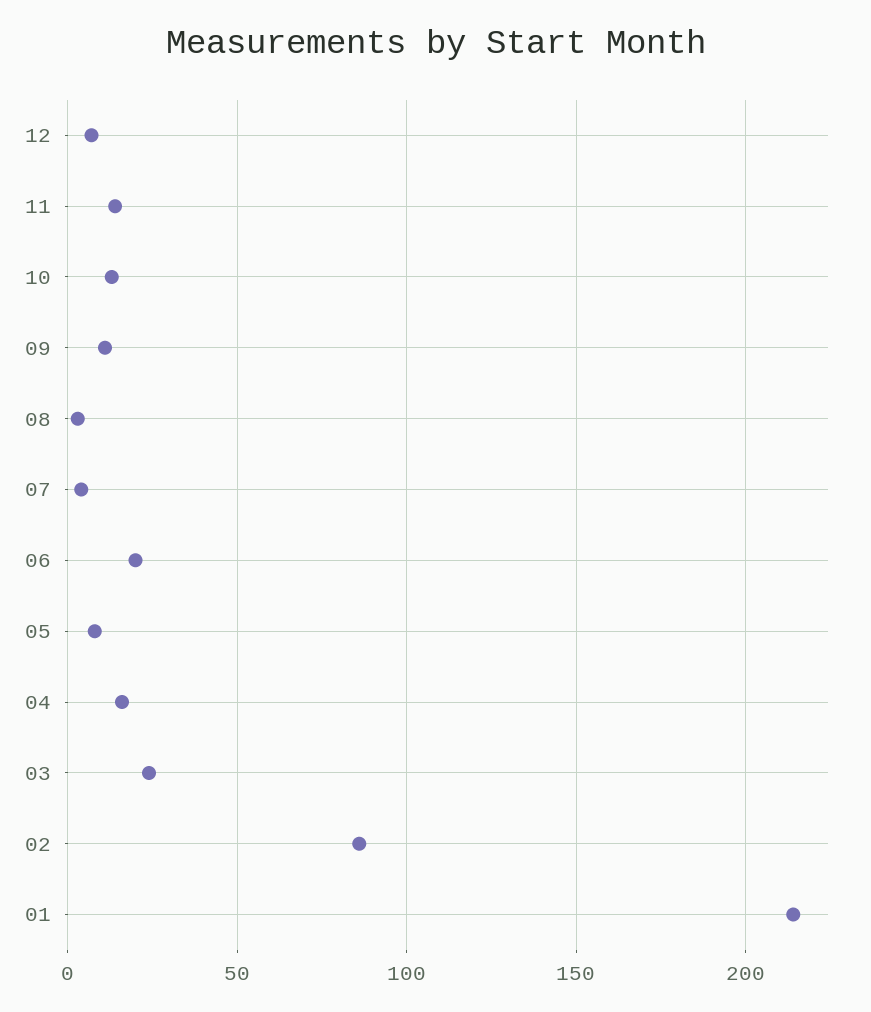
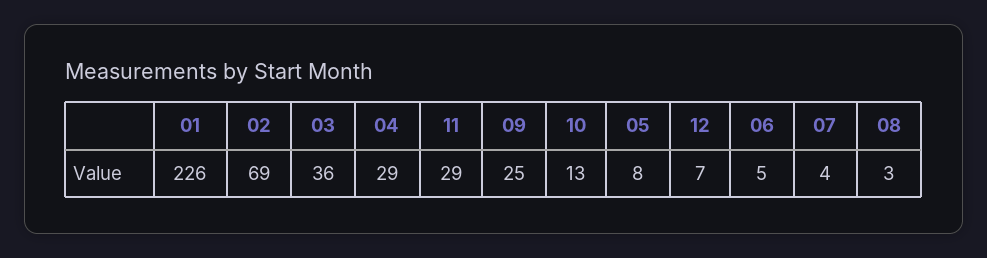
  {
    "12": 7,
-   "11": 15,
+   "11": 29,
    "10": 13,
-   "09": 10,
+   "09": 25,
    "08": 3,
    "07": 4,
-   "06": 20,
+   "06": 5,
    "05": 8,
-   "04": 15,
+   "04": 29,
-   "03": 25,
+   "03": 36,
-   "02": 85,
+   "02": 69,
-   "01": 215
+   "01": 226
  }

